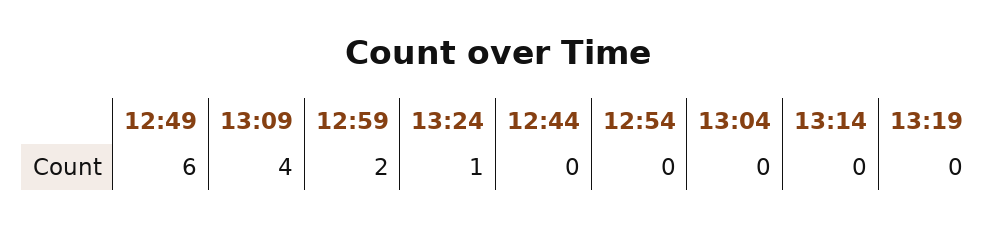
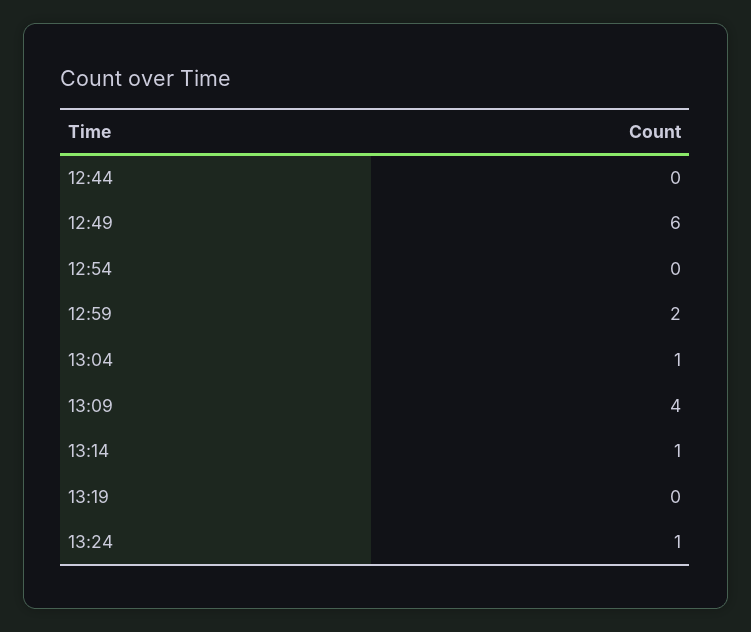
  {
    "12:49": 6,
    "13:09": 4,
    "12:59": 2,
    "13:24": 1,
    "12:44": 0,
    "12:54": 0,
-   "13:04": 0,
+   "13:04": 1,
-   "13:14": 0,
+   "13:14": 1,
    "13:19": 0
  }

